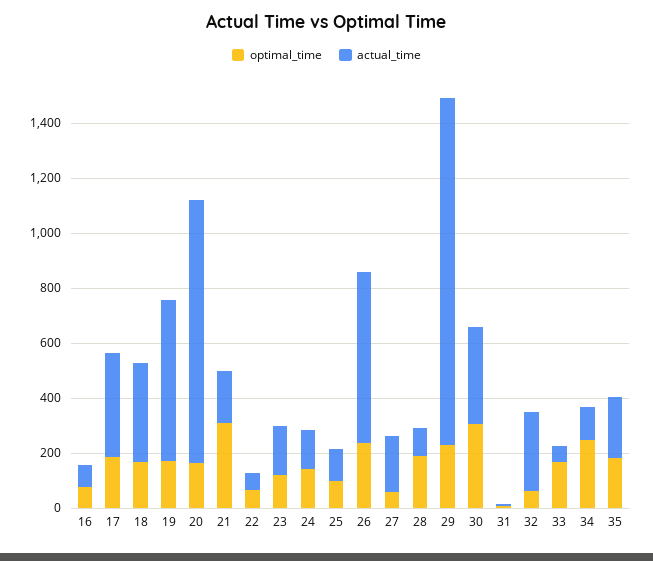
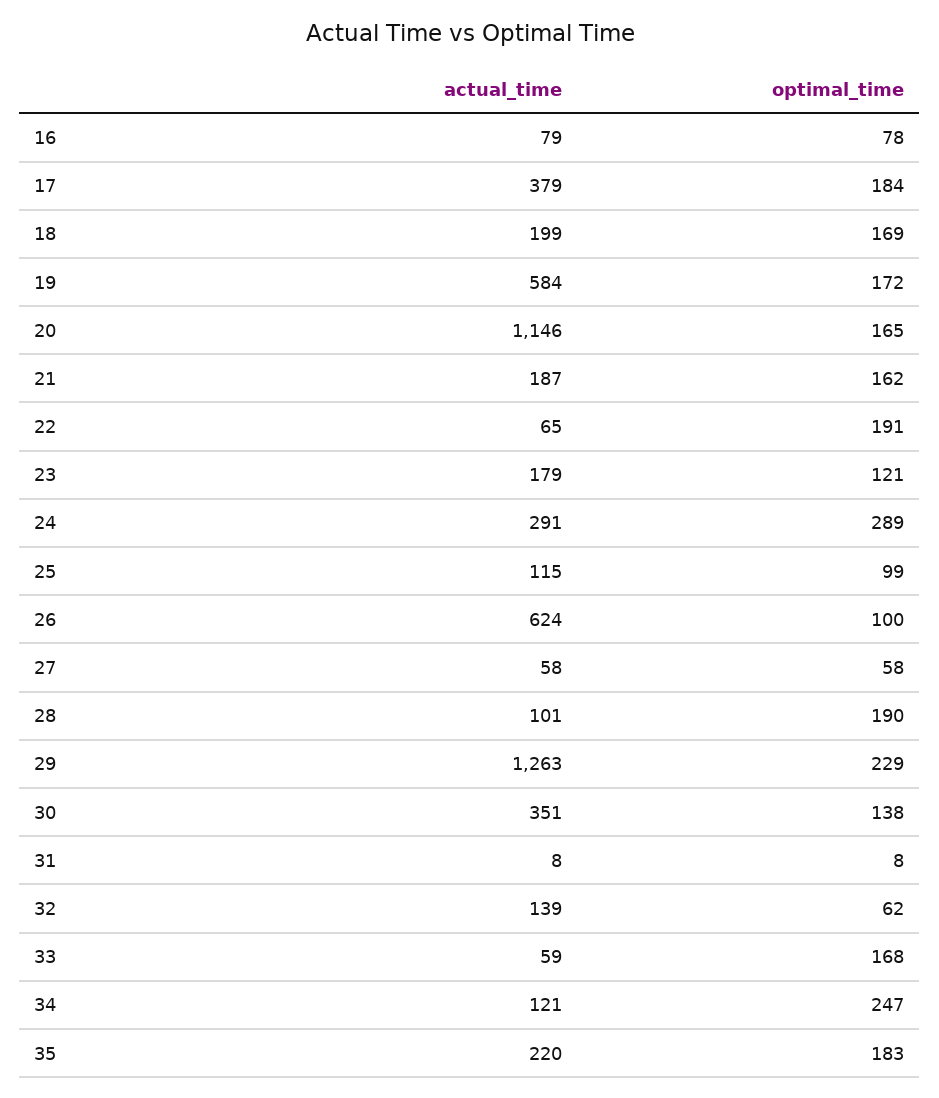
  {
    "optimal_time": {
      "16": 78,
      "17": 184,
      "18": 169,
      "19": 172,
      "20": 165,
-     "21": 300,
+     "21": 162,
-     "22": 50,
+     "22": 191,
      "23": 121,
-     "24": 150,
+     "24": 289,
      "25": 99,
-     "26": 250,
+     "26": 100,
      "27": 58,
      "28": 190,
      "29": 229,
-     "30": 300,
+     "30": 138,
      "31": 8,
      "32": 62,
      "33": 168,
      "34": 247,
      "35": 183
    },
    "actual_time": {
      "16": 79,
      "17": 379,
-     "18": 350,
+     "18": 199,
      "19": 584,
-     "20": 950,
+     "20": 1146,
      "21": 187,
      "22": 65,
      "23": 179,
-     "24": 150,
+     "24": 291,
      "25": 115,
      "26": 624,
-     "27": 200,
+     "27": 58,
      "28": 101,
      "29": 1263,
      "30": 351,
      "31": 8,
-     "32": 300,
+     "32": 139,
      "33": 59,
      "34": 121,
      "35": 220
    }
  }

